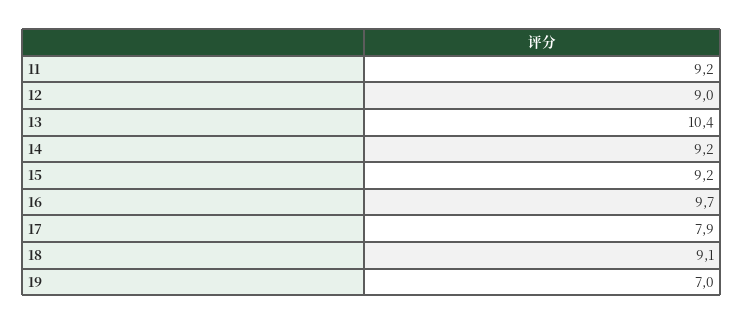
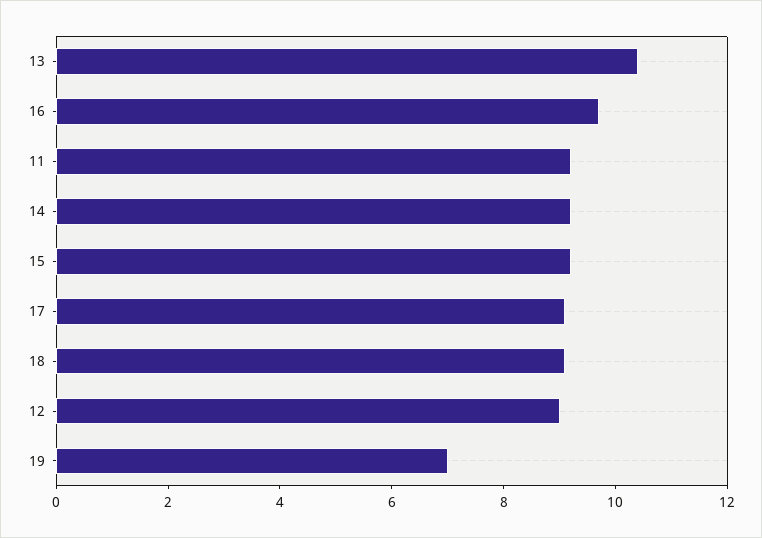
  {
    "11": 9.2,
    "12": 9,
    "13": 10.4,
    "14": 9.2,
    "15": 9.2,
    "16": 9.7,
-   "17": 7.9,
+   "17": 9,
    "18": 9.1,
    "19": 7
  }

